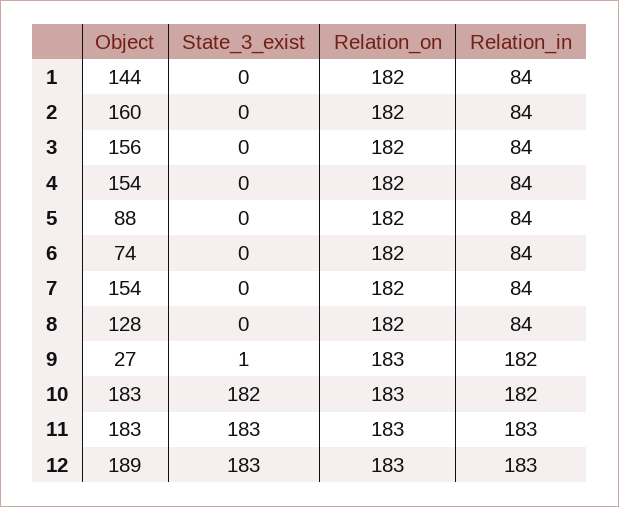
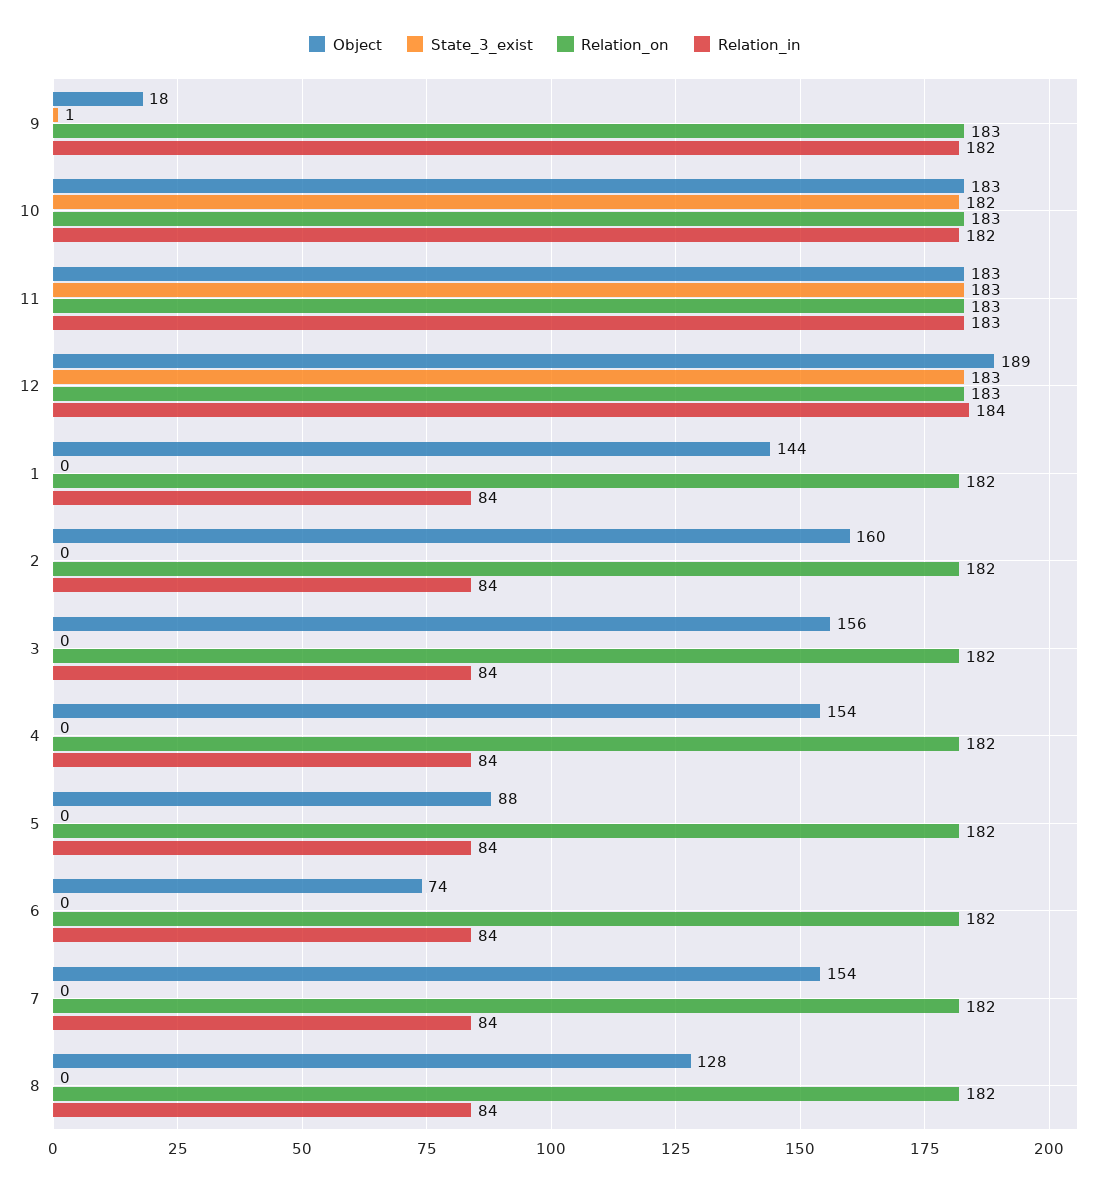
  {
    "Object": {
      "1": 144,
      "2": 160,
      "3": 156,
      "4": 154,
      "5": 88,
      "6": 74,
      "7": 154,
      "8": 128,
-     "9": 27,
+     "9": 18,
      "10": 183,
      "11": 183,
      "12": 189
    },
    "State_3_exist": {
      "1": 0,
      "2": 0,
      "3": 0,
      "4": 0,
      "5": 0,
      "6": 0,
      "7": 0,
      "8": 0,
      "9": 1,
      "10": 182,
      "11": 183,
      "12": 183
    },
    "Relation_on": {
      "1": 182,
      "2": 182,
      "3": 182,
      "4": 182,
      "5": 182,
      "6": 182,
      "7": 182,
      "8": 182,
      "9": 183,
      "10": 183,
      "11": 183,
      "12": 183
    },
    "Relation_in": {
      "1": 84,
      "2": 84,
      "3": 84,
      "4": 84,
      "5": 84,
      "6": 84,
      "7": 84,
      "8": 84,
      "9": 182,
      "10": 182,
      "11": 183,
-     "12": 183
+     "12": 184
    }
  }

